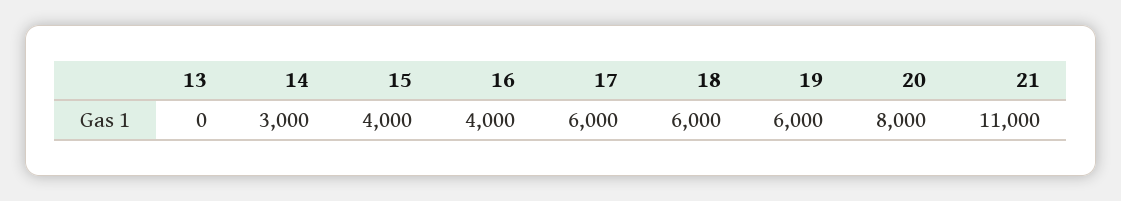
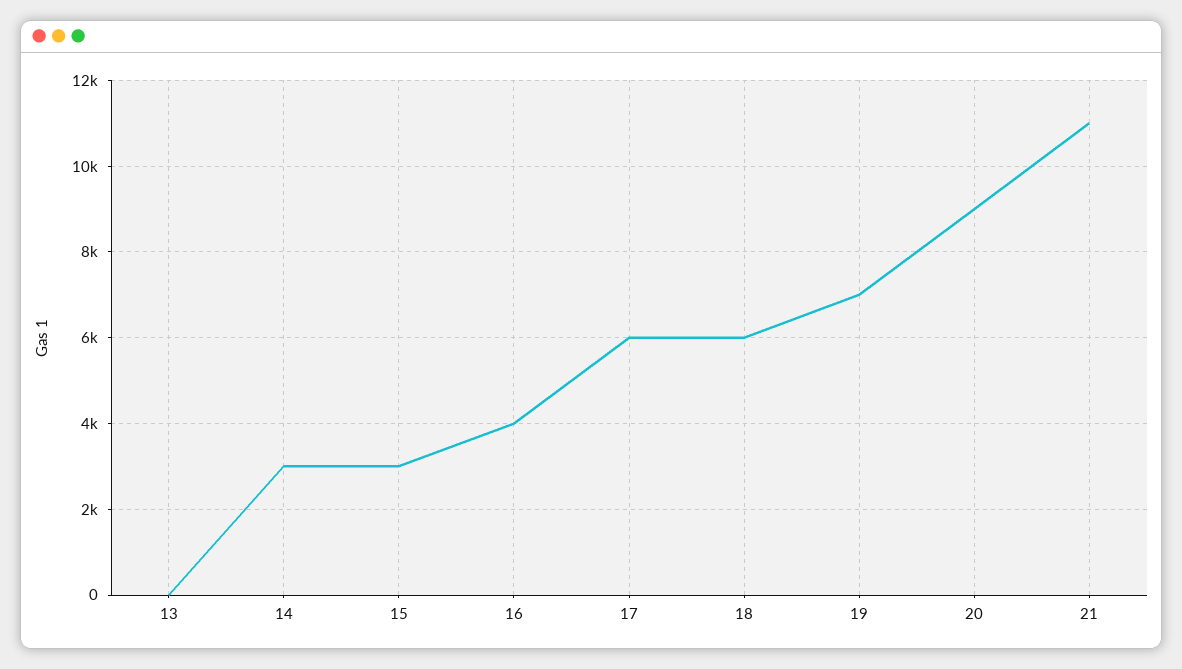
  {
    "13": 0,
    "14": 3000,
-   "15": 4000,
+   "15": 3000,
    "16": 4000,
    "17": 6000,
    "18": 6000,
-   "19": 6000,
+   "19": 7000,
-   "20": 8000,
+   "20": 9000,
    "21": 11000
  }

